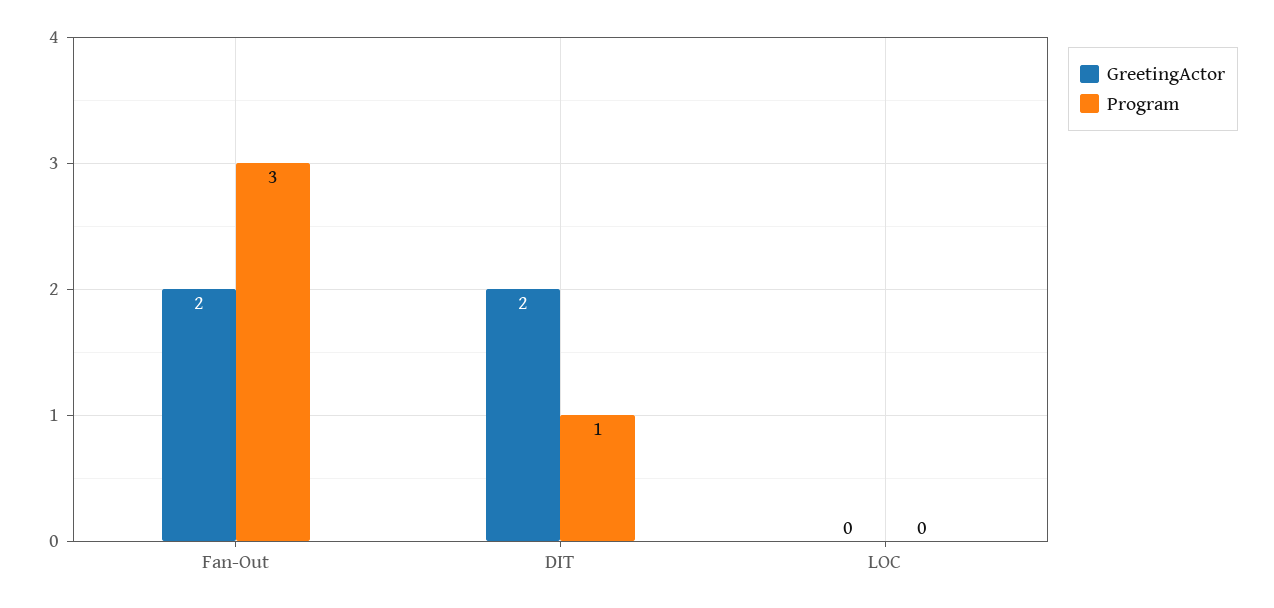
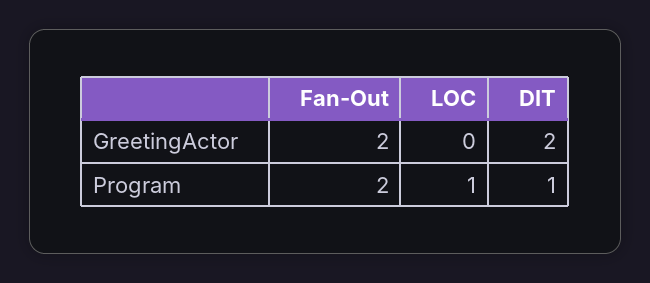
  {
    "GreetingActor": {
      "Fan-Out": 2,
      "DIT": 2,
      "LOC": 0
    },
    "Program": {
-     "Fan-Out": 3,
+     "Fan-Out": 2,
      "DIT": 1,
-     "LOC": 0
+     "LOC": 1
    }
  }

